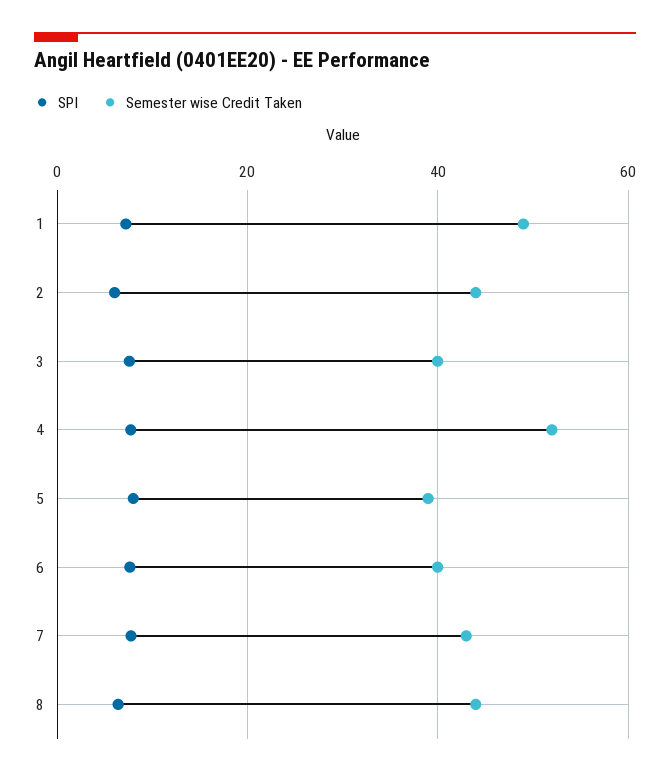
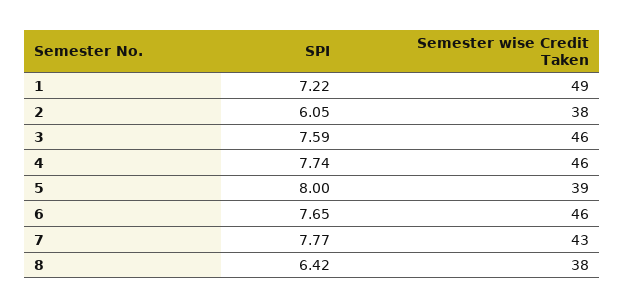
  {
    "SPI": {
      "1": 7.22,
      "2": 6.05,
      "3": 7.59,
      "4": 7.74,
      "5": 8,
      "6": 7.65,
      "7": 7.77,
      "8": 6.42
    },
    "Semester wise Credit Taken": {
      "1": 49,
-     "2": 44,
+     "2": 38,
-     "3": 40,
+     "3": 46,
-     "4": 52,
+     "4": 46,
      "5": 39,
-     "6": 40,
+     "6": 46,
      "7": 43,
-     "8": 44
+     "8": 38
    }
  }

